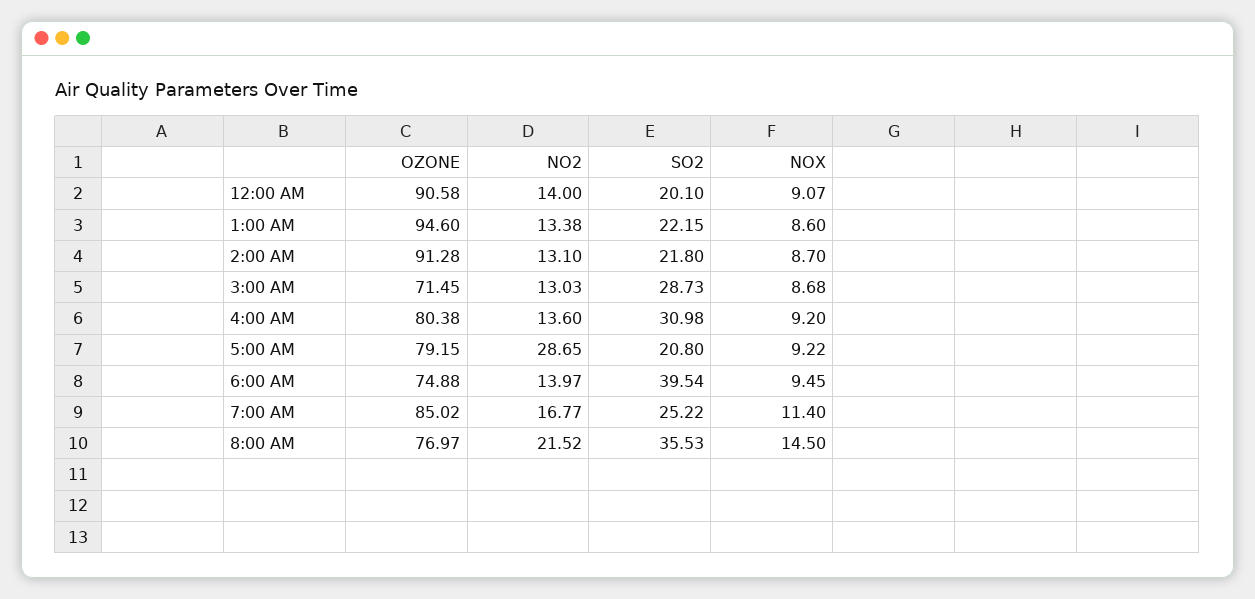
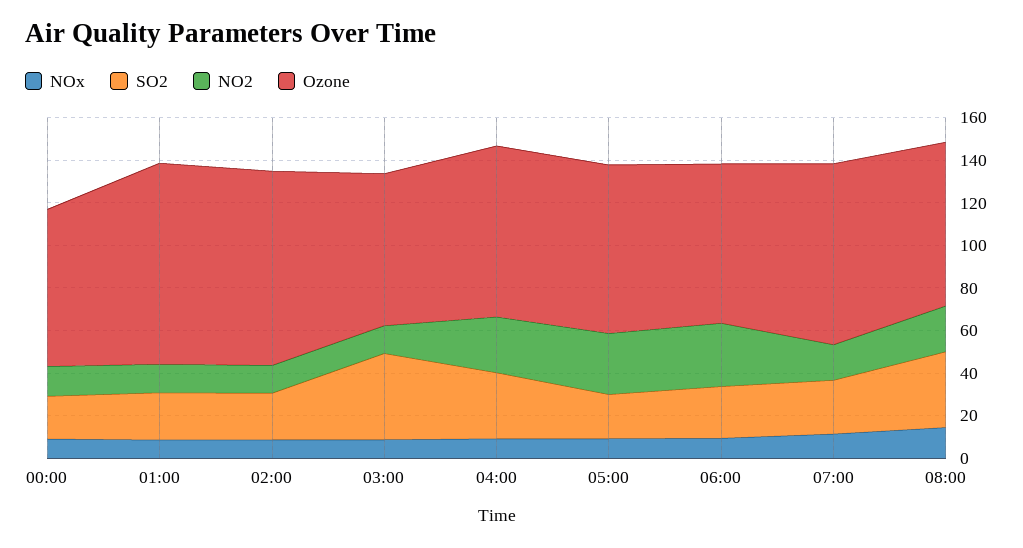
  {
    "OZONE": {
-     "12:00 AM": 90.58,
+     "12:00 AM": 75,
      "1:00 AM": 94.6,
      "2:00 AM": 91.28,
      "3:00 AM": 71.45,
      "4:00 AM": 80.38,
      "5:00 AM": 79.15,
      "6:00 AM": 74.88,
      "7:00 AM": 85.02,
      "8:00 AM": 76.97
    },
    "NO2": {
      "12:00 AM": 14,
      "1:00 AM": 13.38,
      "2:00 AM": 13.1,
      "3:00 AM": 13.03,
-     "4:00 AM": 13.6,
+     "4:00 AM": 25,
      "5:00 AM": 28.65,
-     "6:00 AM": 13.97,
+     "6:00 AM": 30,
      "7:00 AM": 16.77,
      "8:00 AM": 21.52
    },
    "SO2": {
      "12:00 AM": 20.1,
      "1:00 AM": 22.15,
      "2:00 AM": 21.8,
-     "3:00 AM": 28.73,
+     "3:00 AM": 40,
      "4:00 AM": 30.98,
      "5:00 AM": 20.8,
-     "6:00 AM": 39.54,
+     "6:00 AM": 25,
      "7:00 AM": 25.22,
      "8:00 AM": 35.53
    },
    "NOX": {
      "12:00 AM": 9.07,
      "1:00 AM": 8.6,
      "2:00 AM": 8.7,
      "3:00 AM": 8.68,
      "4:00 AM": 9.2,
      "5:00 AM": 9.22,
      "6:00 AM": 9.45,
      "7:00 AM": 11.4,
      "8:00 AM": 14.5
    }
  }

